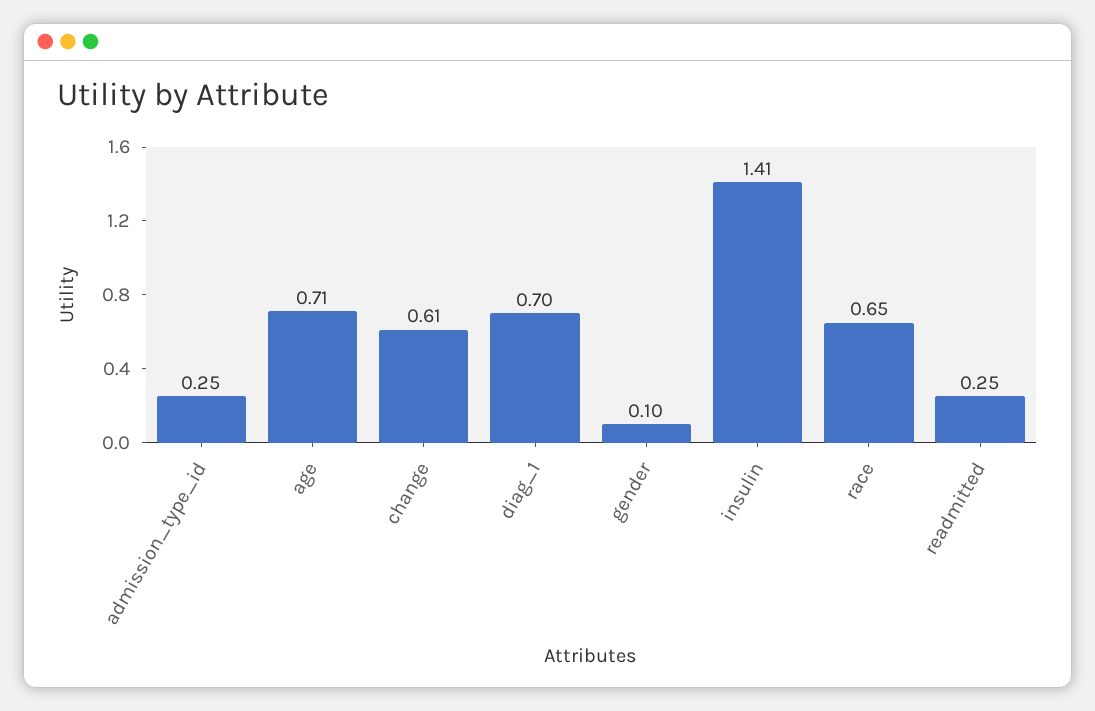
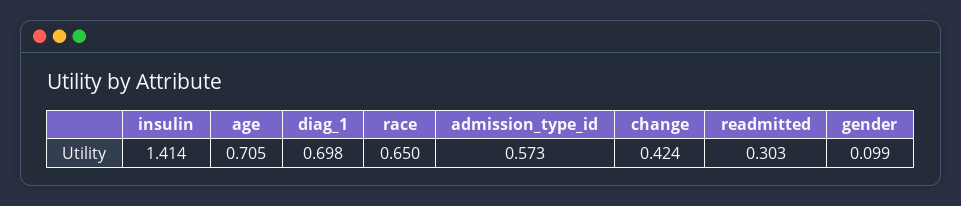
  {
-   "admission_type_id": 0.25,
+   "admission_type_id": 0.573,
    "age": 0.705,
-   "change": 0.61,
+   "change": 0.424,
    "diag_1": 0.698,
    "gender": 0.099,
    "insulin": 1.414,
    "race": 0.65,
-   "readmitted": 0.25
+   "readmitted": 0.303
  }

